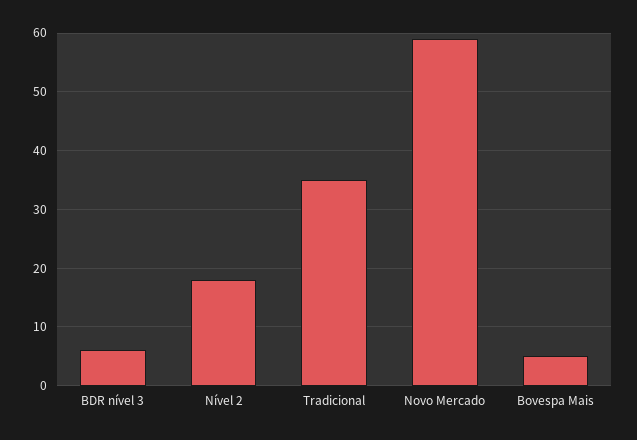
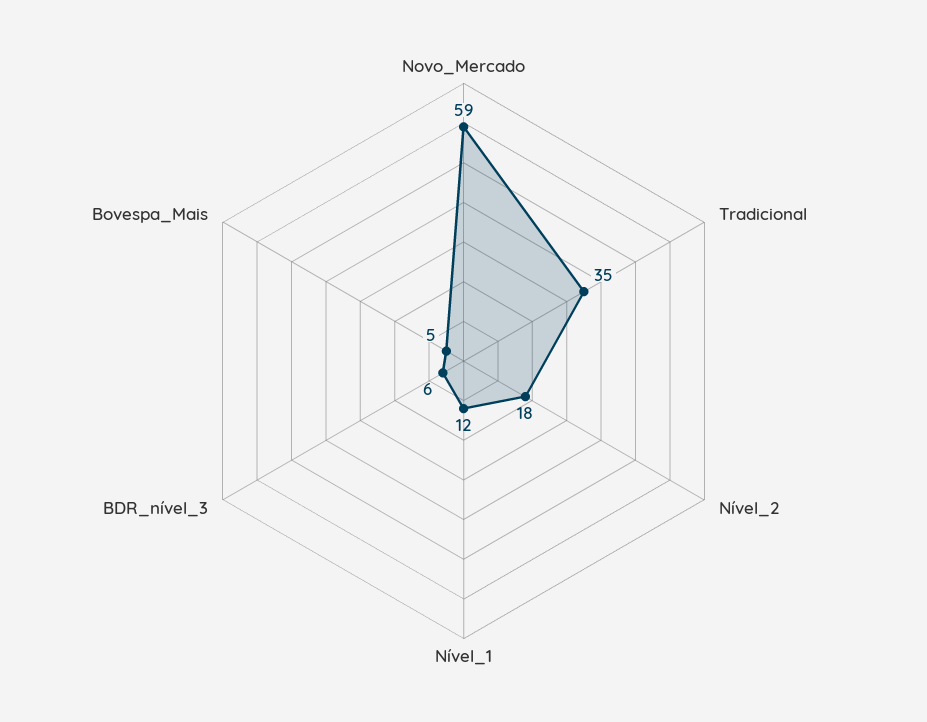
  {
    "BDR nível 3": 6,
    "Nível 2": 18,
    "Tradicional": 35,
    "Novo Mercado": 59,
-   "Bovespa Mais": 5
+   "Bovespa Mais": 5,
+   "Nível_1": 12
  }

